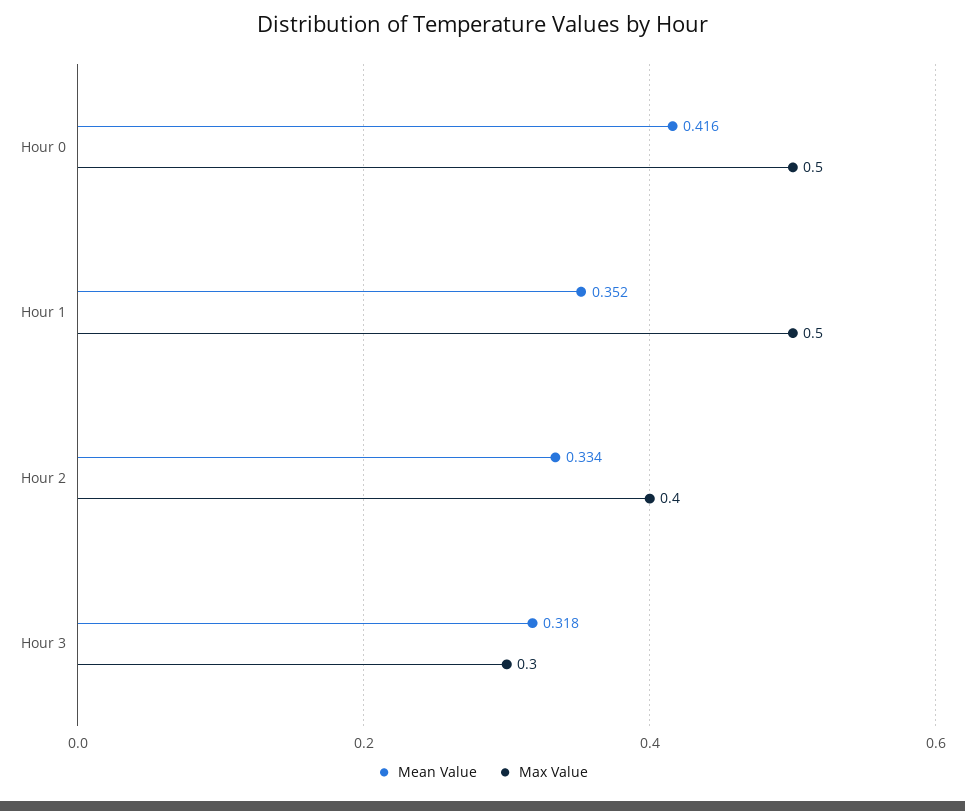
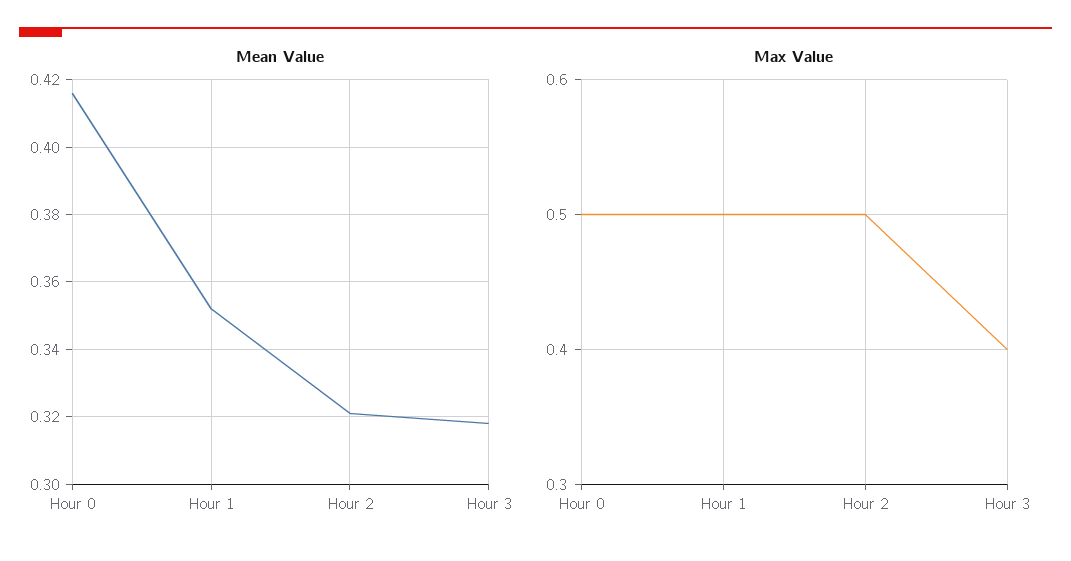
  {
    "Mean Value": {
      "Hour 0": 0.416,
      "Hour 1": 0.352,
-     "Hour 2": 0.334,
+     "Hour 2": 0.32,
      "Hour 3": 0.318
    },
    "Max Value": {
      "Hour 0": 0.5,
      "Hour 1": 0.5,
-     "Hour 2": 0.4,
+     "Hour 2": 0.5,
-     "Hour 3": 0.3
+     "Hour 3": 0.4
    }
  }

